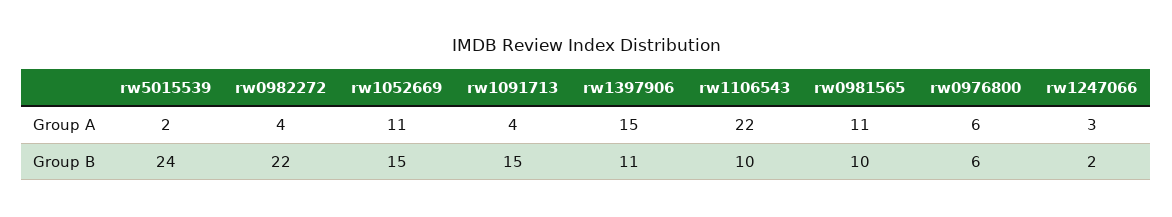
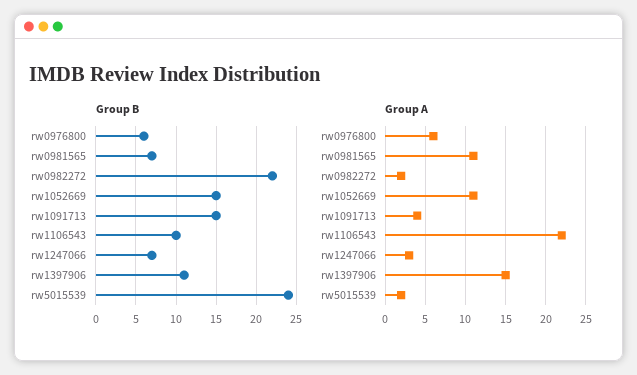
  {
    "Group A": {
      "rw5015539": 2,
-     "rw0982272": 4,
+     "rw0982272": 2,
      "rw1052669": 11,
      "rw1091713": 4,
      "rw1397906": 15,
      "rw1106543": 22,
      "rw0981565": 11,
      "rw0976800": 6,
      "rw1247066": 3
    },
    "Group B": {
      "rw5015539": 24,
      "rw0982272": 22,
      "rw1052669": 15,
      "rw1091713": 15,
      "rw1397906": 11,
      "rw1106543": 10,
-     "rw0981565": 10,
+     "rw0981565": 7,
      "rw0976800": 6,
-     "rw1247066": 2
+     "rw1247066": 7
    }
  }

